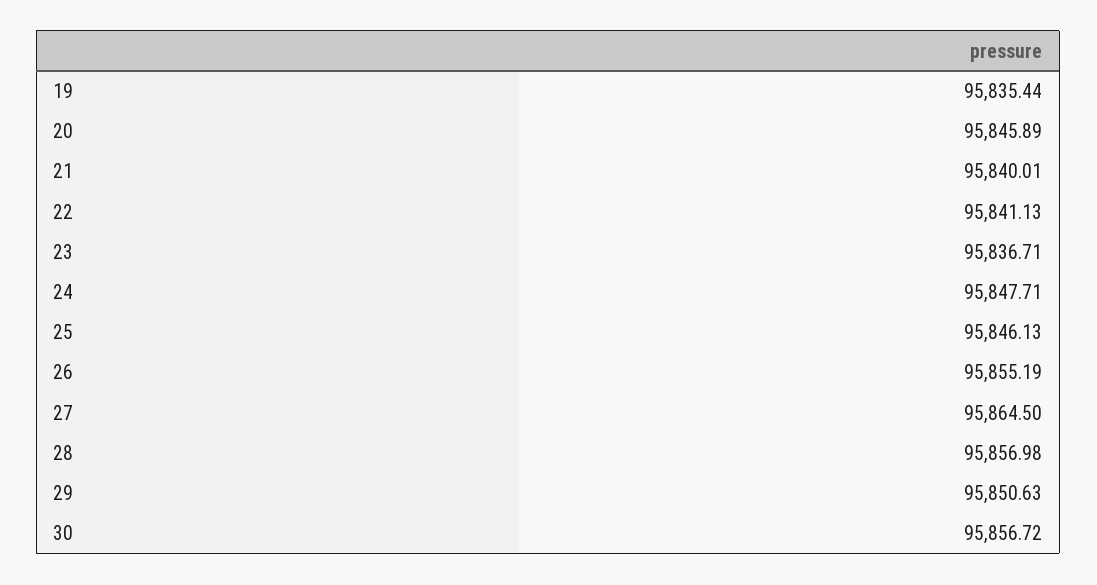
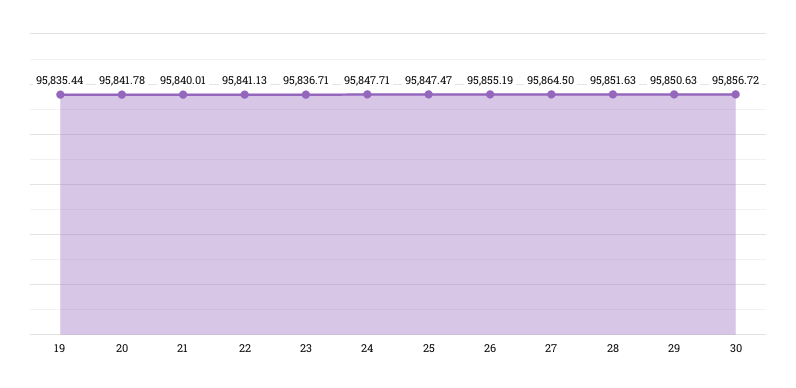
  {
    "19": 95835.44,
-   "20": 95845.89,
+   "20": 95841.78,
    "21": 95840.01,
    "22": 95841.13,
    "23": 95836.71,
    "24": 95847.71,
-   "25": 95846.13,
+   "25": 95847.47,
    "26": 95855.19,
    "27": 95864.5,
-   "28": 95856.98,
+   "28": 95851.63,
    "29": 95850.63,
    "30": 95856.72
  }

